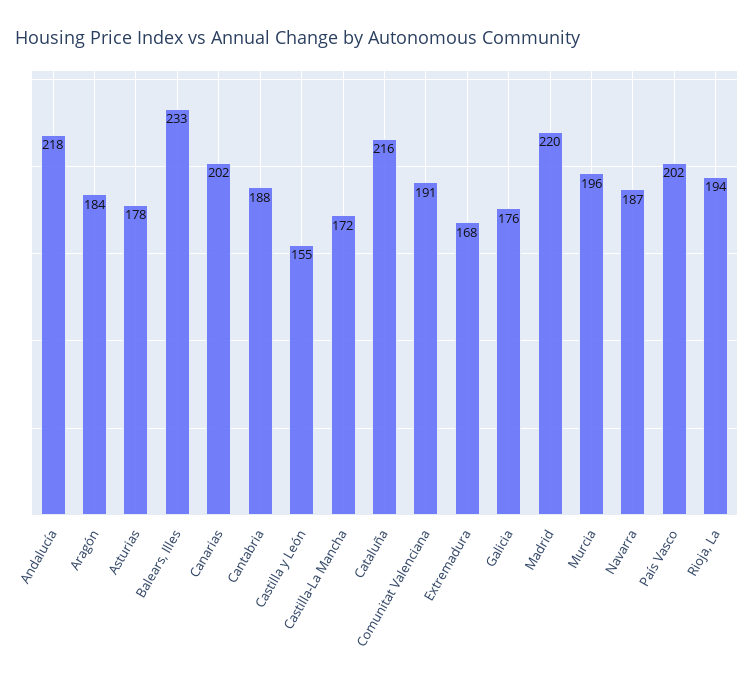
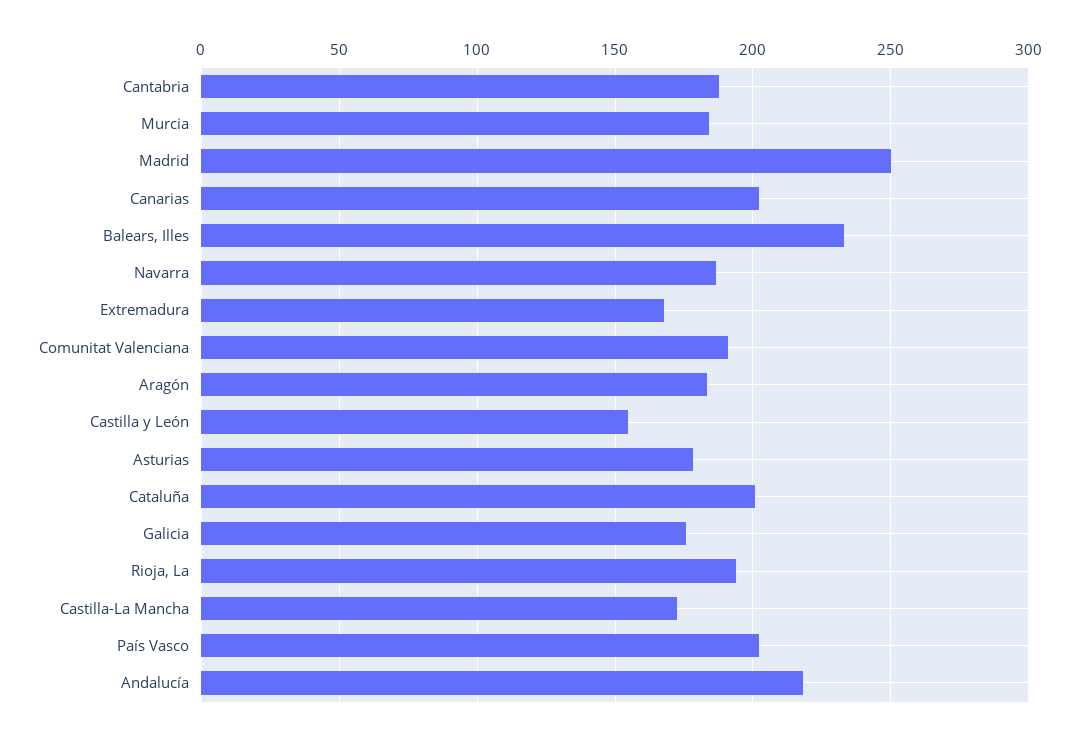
  {
    "Andalucía": 218,
    "Aragón": 184,
    "Asturias": 178,
    "Balears, Illes": 233,
    "Canarias": 202,
    "Cantabria": 188,
    "Castilla y León": 155,
    "Castilla-La Mancha": 172,
-   "Cataluña": 216,
+   "Cataluña": 200,
    "Comunitat Valenciana": 191,
    "Extremadura": 168,
    "Galicia": 176,
-   "Madrid": 220,
+   "Madrid": 250,
-   "Murcia": 196,
+   "Murcia": 185,
    "Navarra": 187,
    "País Vasco": 202,
    "Rioja, La": 194
  }

